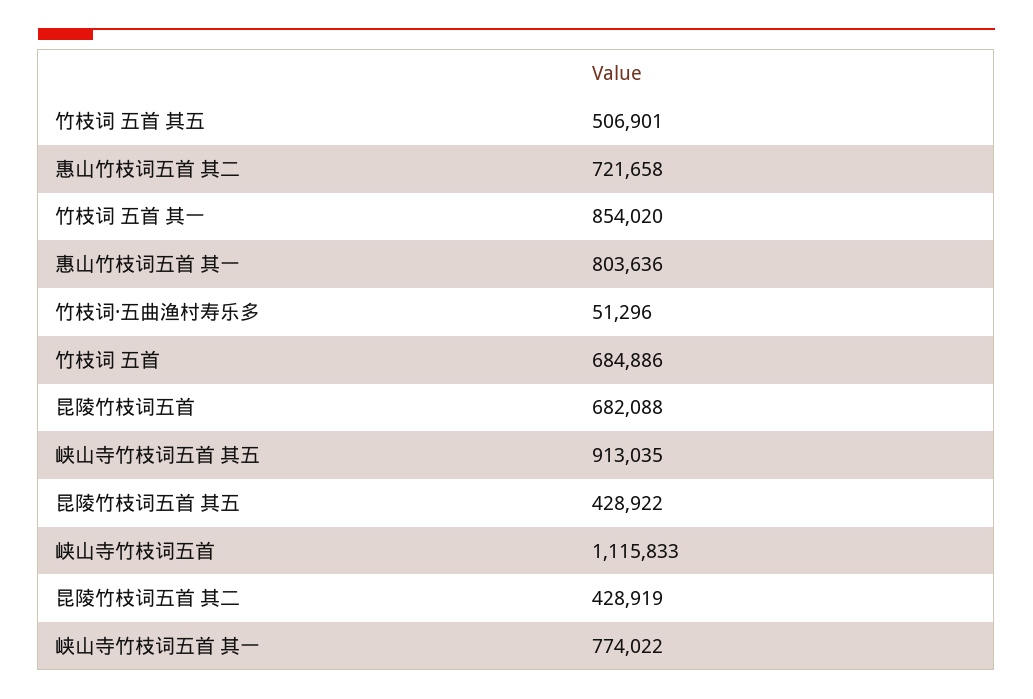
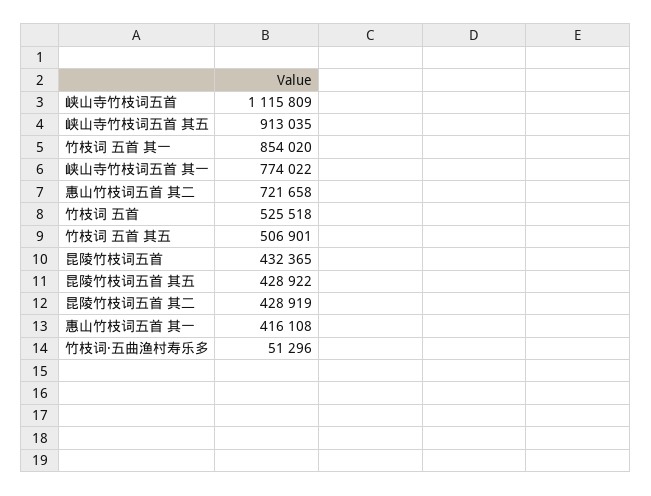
  {
    "竹枝词 五首 其五": 506901,
    "惠山竹枝词五首 其二": 721658,
    "竹枝词 五首 其一": 854020,
-   "惠山竹枝词五首 其一": 803636,
+   "惠山竹枝词五首 其一": 416108,
    "竹枝词·五曲渔村寿乐多": 51296,
-   "竹枝词 五首": 684886,
+   "竹枝词 五首": 525518,
-   "昆陵竹枝词五首": 682088,
+   "昆陵竹枝词五首": 432365,
    "峡山寺竹枝词五首 其五": 913035,
    "昆陵竹枝词五首 其五": 428922,
-   "峡山寺竹枝词五首": 1115833,
+   "峡山寺竹枝词五首": 1115809,
    "昆陵竹枝词五首 其二": 428919,
    "峡山寺竹枝词五首 其一": 774022
  }

